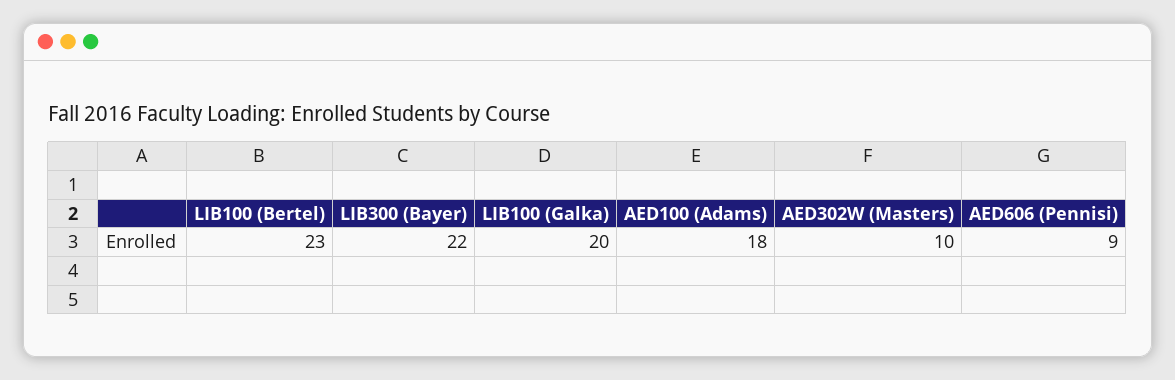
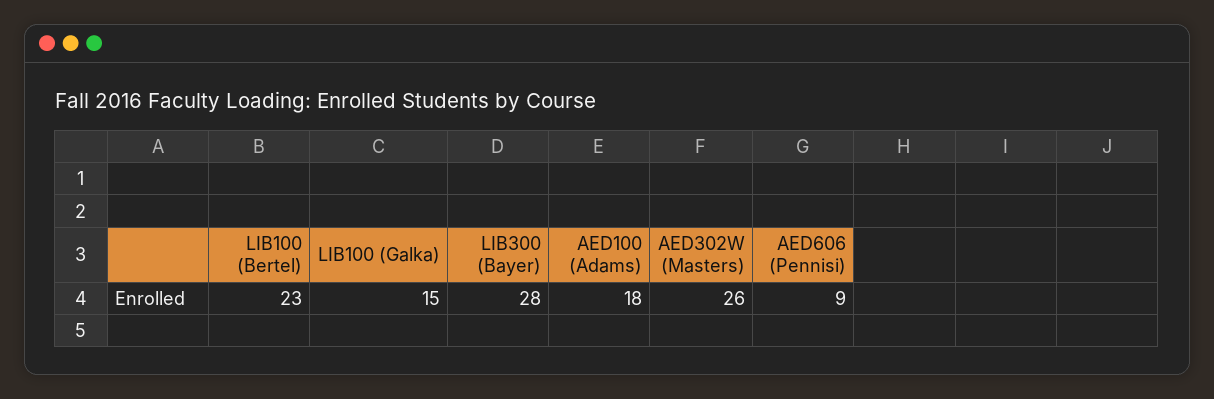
  {
    "LIB100 (Bertel)": 23,
-   "LIB300 (Bayer)": 22,
+   "LIB300 (Bayer)": 28,
-   "LIB100 (Galka)": 20,
+   "LIB100 (Galka)": 15,
    "AED100 (Adams)": 18,
-   "AED302W (Masters)": 10,
+   "AED302W (Masters)": 26,
    "AED606 (Pennisi)": 9
  }

